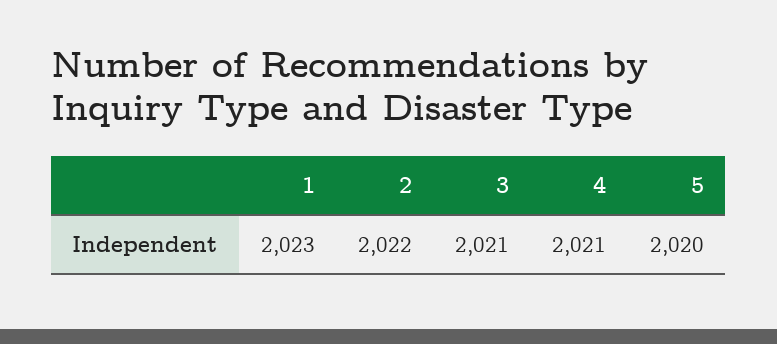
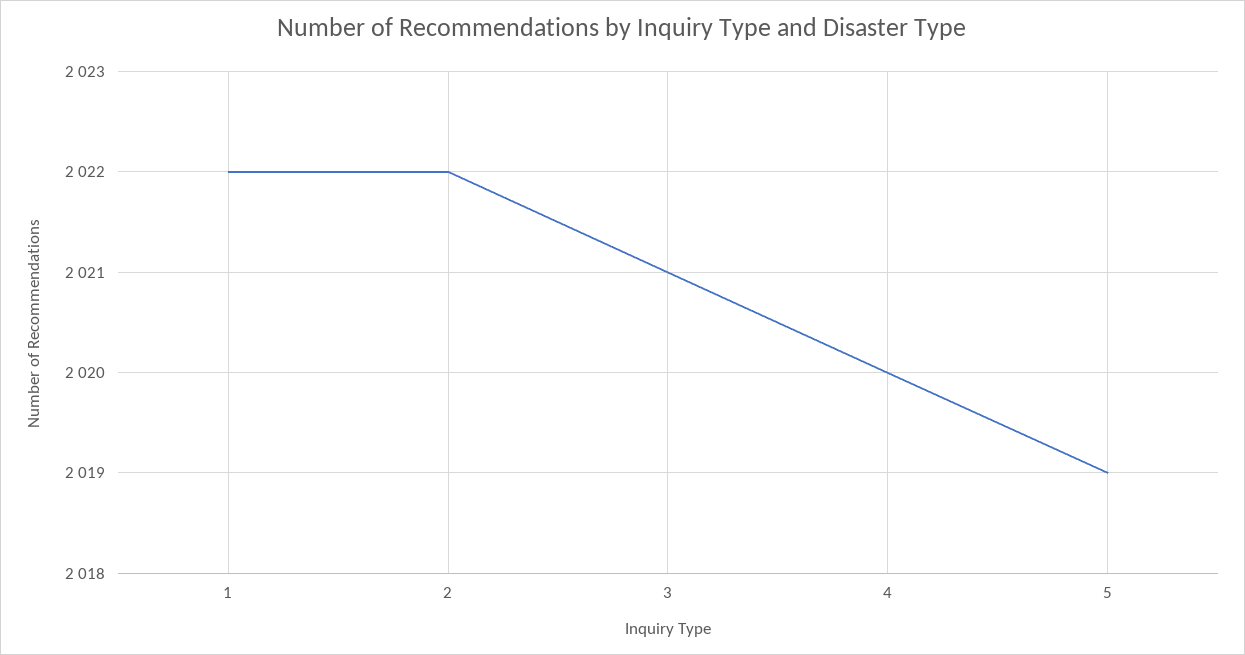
  {
-   "1": 2023,
+   "1": 2022,
    "2": 2022,
    "3": 2021,
-   "4": 2021,
+   "4": 2020,
-   "5": 2020
+   "5": 2019
  }

